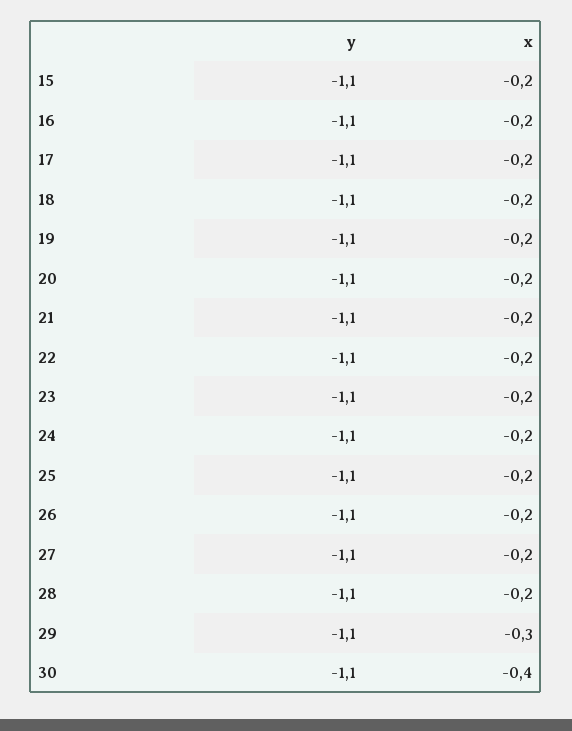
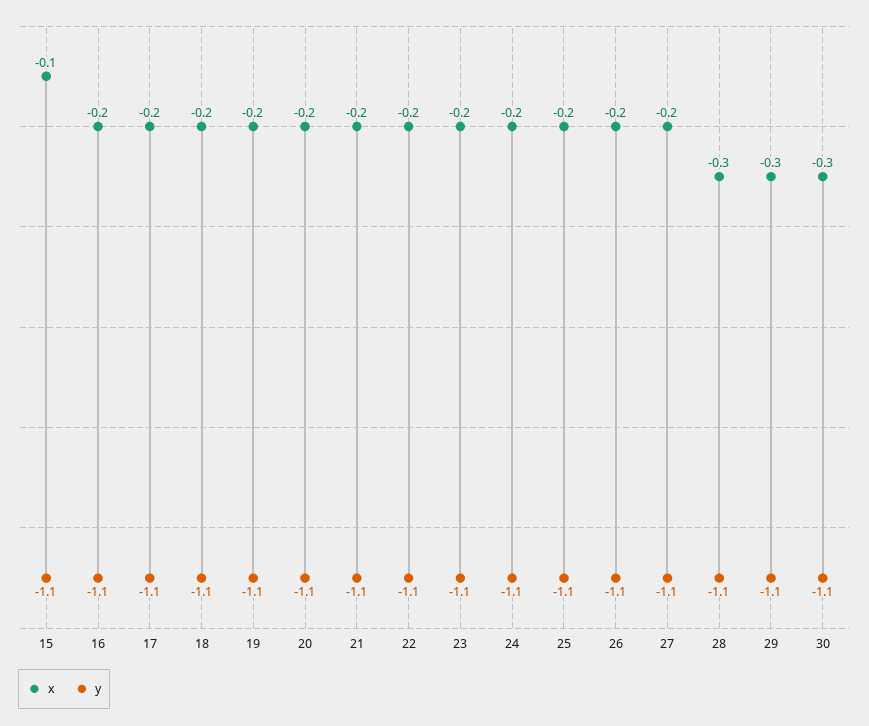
  {
    "y": {
      "15": -1.1,
      "16": -1.1,
      "17": -1.1,
      "18": -1.1,
      "19": -1.1,
      "20": -1.1,
      "21": -1.1,
      "22": -1.1,
      "23": -1.1,
      "24": -1.1,
      "25": -1.1,
      "26": -1.1,
      "27": -1.1,
      "28": -1.1,
      "29": -1.1,
      "30": -1.1
    },
    "x": {
-     "15": -0.2,
+     "15": -0.1,
      "16": -0.2,
      "17": -0.2,
      "18": -0.2,
      "19": -0.2,
      "20": -0.2,
      "21": -0.2,
      "22": -0.2,
      "23": -0.2,
      "24": -0.2,
      "25": -0.2,
      "26": -0.2,
      "27": -0.2,
-     "28": -0.2,
+     "28": -0.3,
      "29": -0.3,
-     "30": -0.4
+     "30": -0.3
    }
  }

